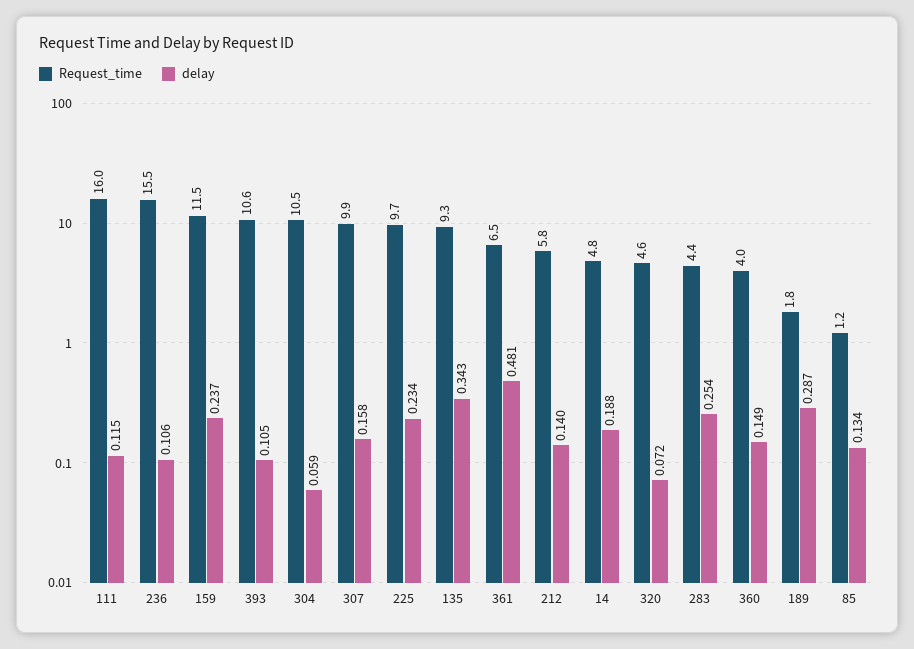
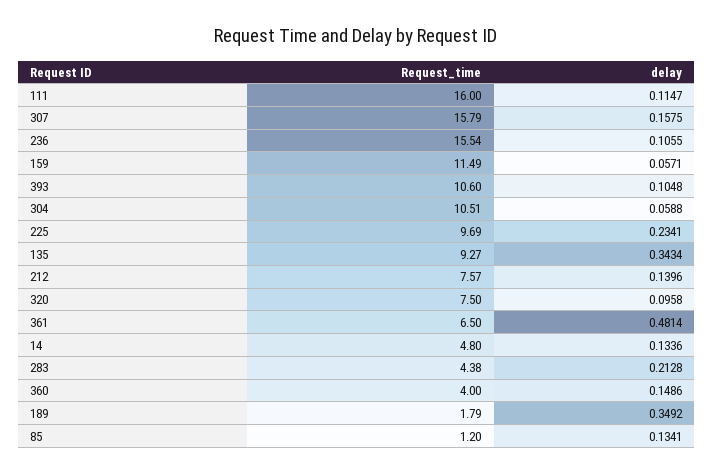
  {
    "Request_time": {
      "111": 16,
      "236": 15.54,
      "159": 11.49,
      "393": 10.6,
      "304": 10.51,
-     "307": 9.9,
+     "307": 15.79,
      "225": 9.69,
      "135": 9.27,
      "361": 6.5,
-     "212": 5.8,
+     "212": 7.57,
      "14": 4.8,
-     "320": 4.6,
+     "320": 7.5,
      "283": 4.38,
      "360": 4,
      "189": 1.79,
      "85": 1.2
    },
    "delay": {
      "111": 0.1147,
      "236": 0.1055,
-     "159": 0.237,
+     "159": 0.0571,
      "393": 0.1048,
      "304": 0.0588,
      "307": 0.1575,
      "225": 0.2341,
      "135": 0.3434,
      "361": 0.4814,
      "212": 0.1396,
-     "14": 0.188,
+     "14": 0.1336,
-     "320": 0.072,
+     "320": 0.0958,
-     "283": 0.254,
+     "283": 0.2128,
      "360": 0.1486,
-     "189": 0.287,
+     "189": 0.3492,
      "85": 0.1341
    }
  }

